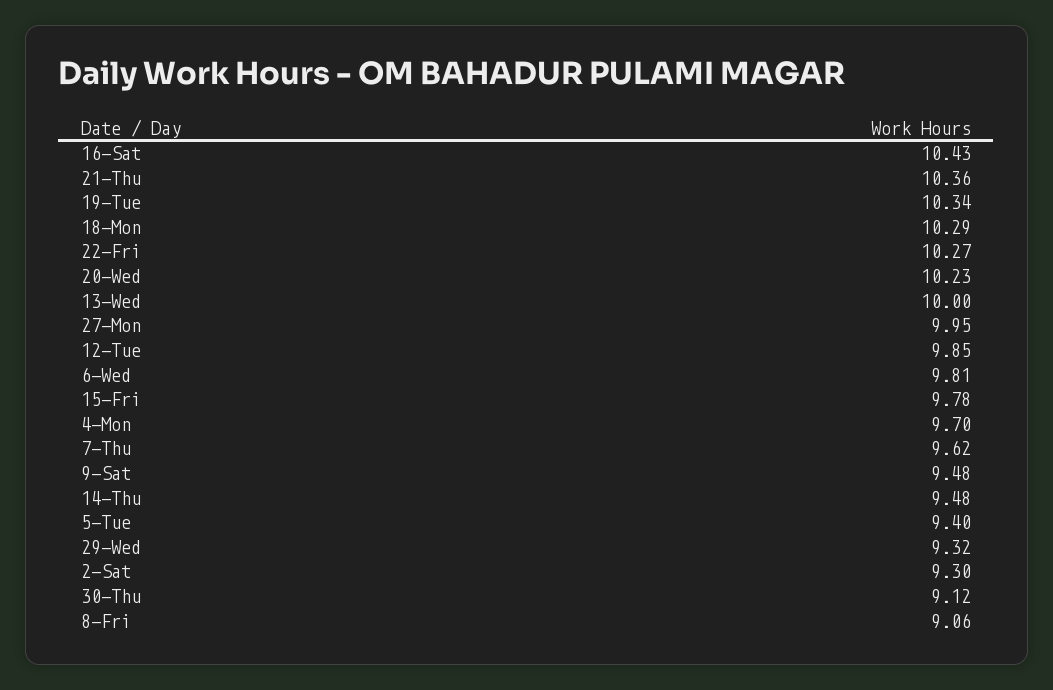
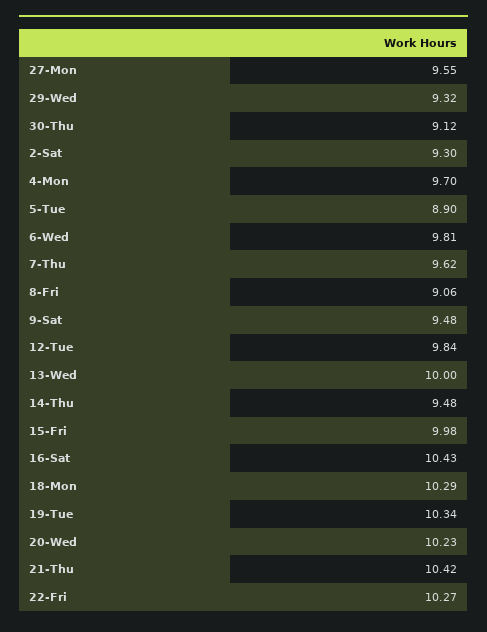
  {
    "16-Sat": 10.43,
-   "21-Thu": 10.36,
+   "21-Thu": 10.42,
    "19-Tue": 10.34,
    "18-Mon": 10.29,
    "22-Fri": 10.27,
    "20-Wed": 10.23,
    "13-Wed": 10,
-   "27-Mon": 9.95,
+   "27-Mon": 9.55,
-   "12-Tue": 9.85,
+   "12-Tue": 9.84,
    "6-Wed": 9.81,
-   "15-Fri": 9.78,
+   "15-Fri": 9.98,
    "4-Mon": 9.7,
    "7-Thu": 9.62,
    "9-Sat": 9.48,
    "14-Thu": 9.48,
-   "5-Tue": 9.4,
+   "5-Tue": 8.9,
    "29-Wed": 9.32,
    "2-Sat": 9.3,
    "30-Thu": 9.12,
    "8-Fri": 9.06
  }

